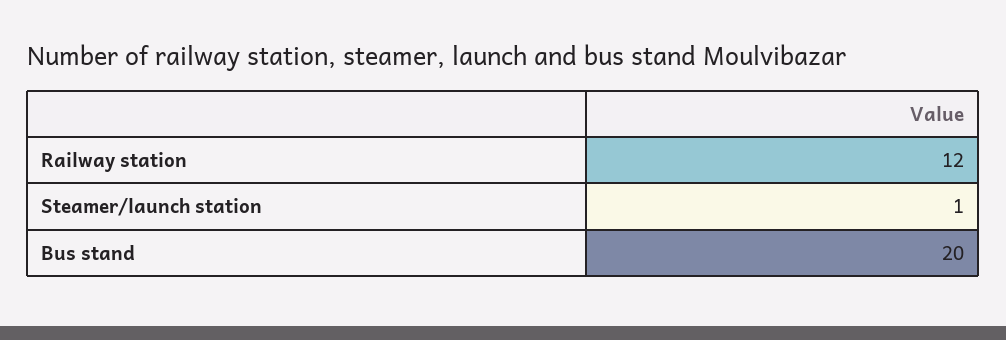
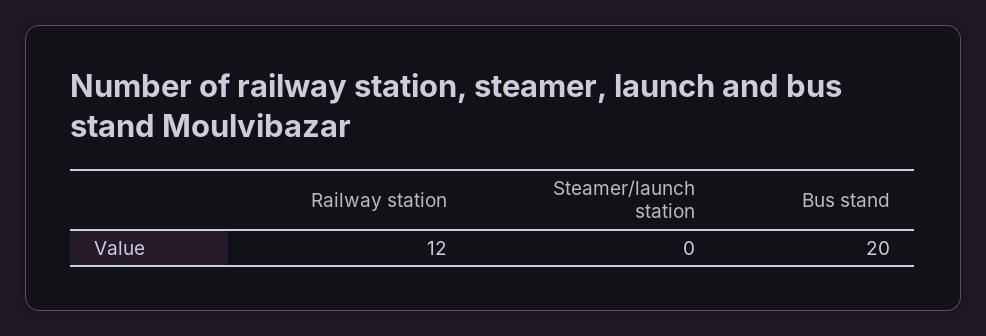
  {
    "Railway station": 12,
-   "Steamer/launch station": 1,
+   "Steamer/launch station": 0,
    "Bus stand": 20
  }

